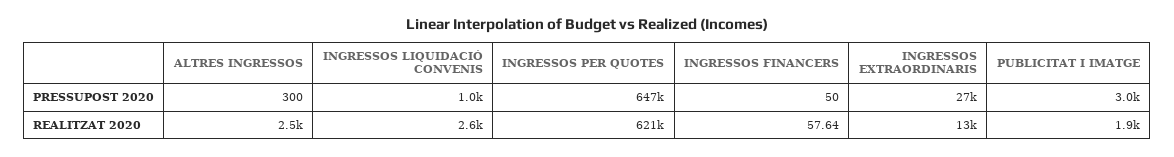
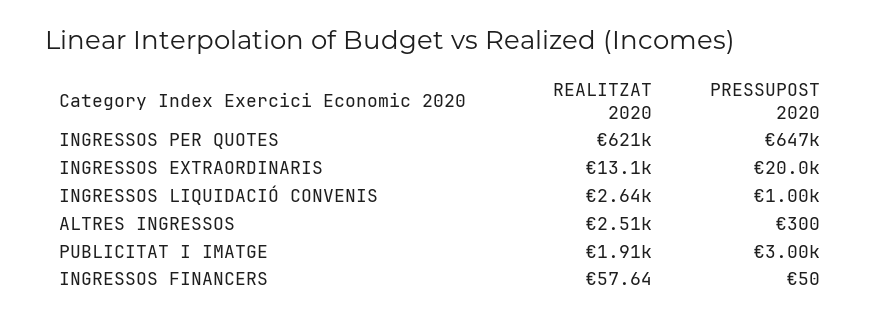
  {
    "ALTRES INGRESSOS": {
      "PRESSUPOST 2020": 300,
      "REALITZAT 2020": 2510
    },
    "INGRESSOS LIQUIDACIÓ CONVENIS": {
      "PRESSUPOST 2020": 1000,
      "REALITZAT 2020": 2640
    },
    "INGRESSOS PER QUOTES": {
      "PRESSUPOST 2020": 647000,
      "REALITZAT 2020": 621000
    },
    "INGRESSOS FINANCERS": {
      "PRESSUPOST 2020": 50,
      "REALITZAT 2020": 57.64
    },
    "INGRESSOS EXTRAORDINARIS": {
-     "PRESSUPOST 2020": 27000,
+     "PRESSUPOST 2020": 20000,
      "REALITZAT 2020": 13100
    },
    "PUBLICITAT I IMATGE": {
      "PRESSUPOST 2020": 3000,
      "REALITZAT 2020": 1910
    }
  }

